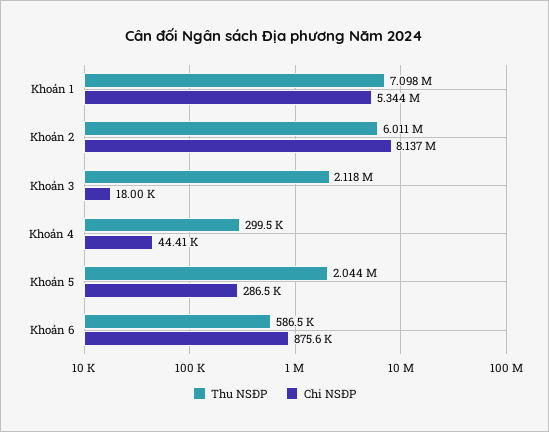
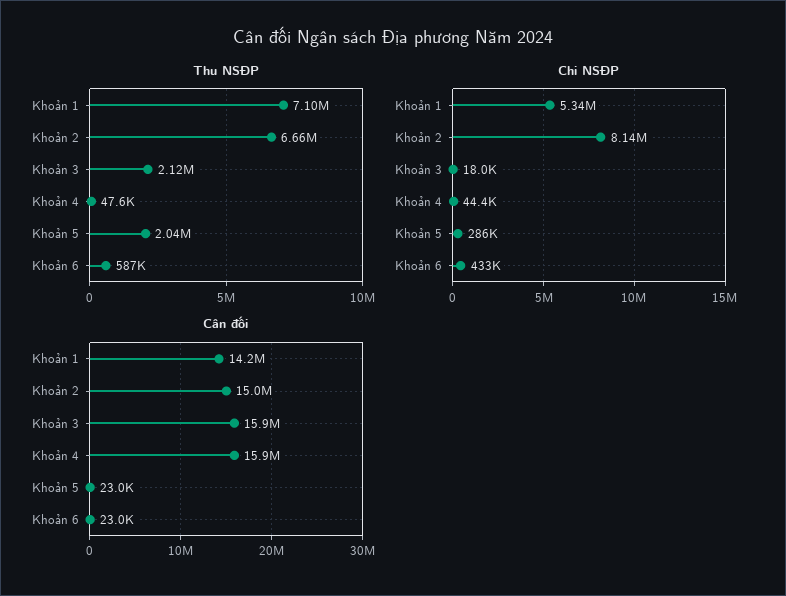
  {
    "Thu NSĐP": {
      "Khoản 1": 7098000,
-     "Khoản 2": 6011000,
+     "Khoản 2": 6660000,
      "Khoản 3": 2118000,
-     "Khoản 4": 299500,
+     "Khoản 4": 47600,
      "Khoản 5": 2044000,
      "Khoản 6": 586500
    },
    "Chi NSĐP": {
      "Khoản 1": 5344000,
      "Khoản 2": 8137000,
      "Khoản 3": 18000,
      "Khoản 4": 44410,
      "Khoản 5": 286500,
-     "Khoản 6": 875600
+     "Khoản 6": 433000
-   }
+   },
+   "Cân đối": {
+     "Khoản 1": 14200000,
+     "Khoản 2": 15000000,
+     "Khoản 3": 15900000,
+     "Khoản 4": 15900000,
+     "Khoản 5": 23000,
+     "Khoản 6": 23000
+   }
  }

